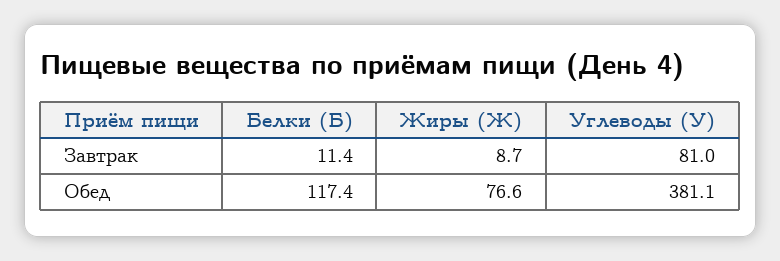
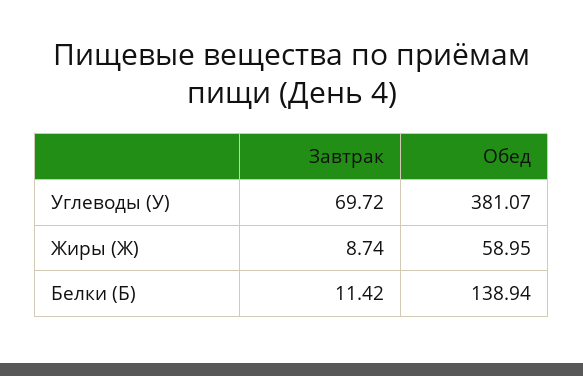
  {
    "Белки (Б)": {
      "Завтрак": 11.42,
-     "Обед": 117.4
+     "Обед": 138.94
    },
    "Жиры (Ж)": {
      "Завтрак": 8.74,
-     "Обед": 76.6
+     "Обед": 58.95
    },
    "Углеводы (У)": {
-     "Завтрак": 81,
+     "Завтрак": 69.72,
      "Обед": 381.07
    }
  }

